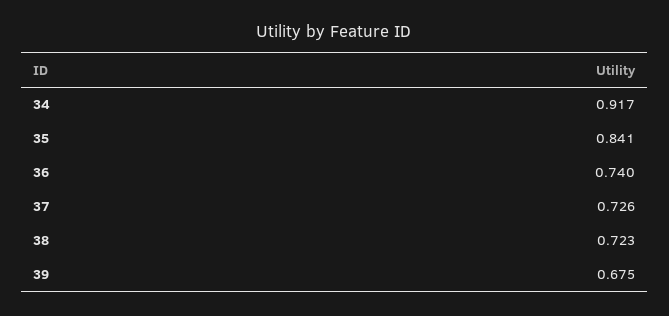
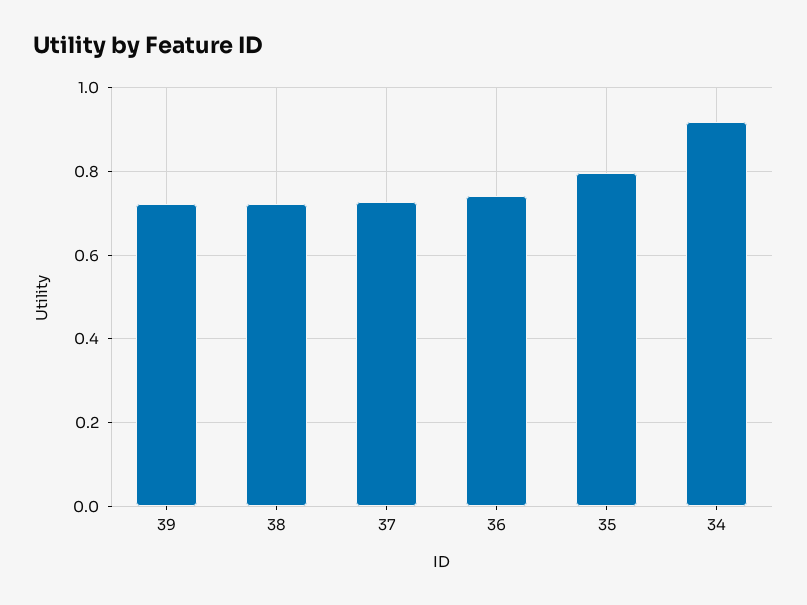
  {
    "34": 0.917,
-   "35": 0.841,
+   "35": 0.8,
    "36": 0.74,
    "37": 0.726,
    "38": 0.723,
-   "39": 0.675
+   "39": 0.72
  }

